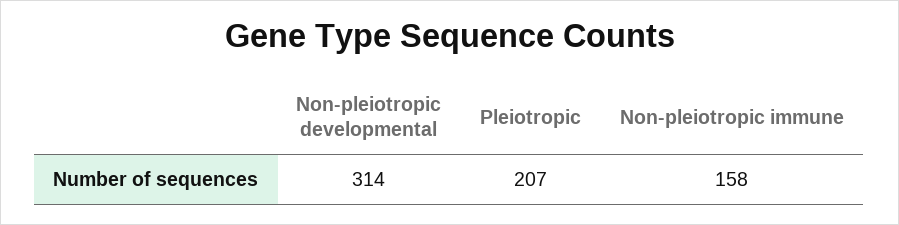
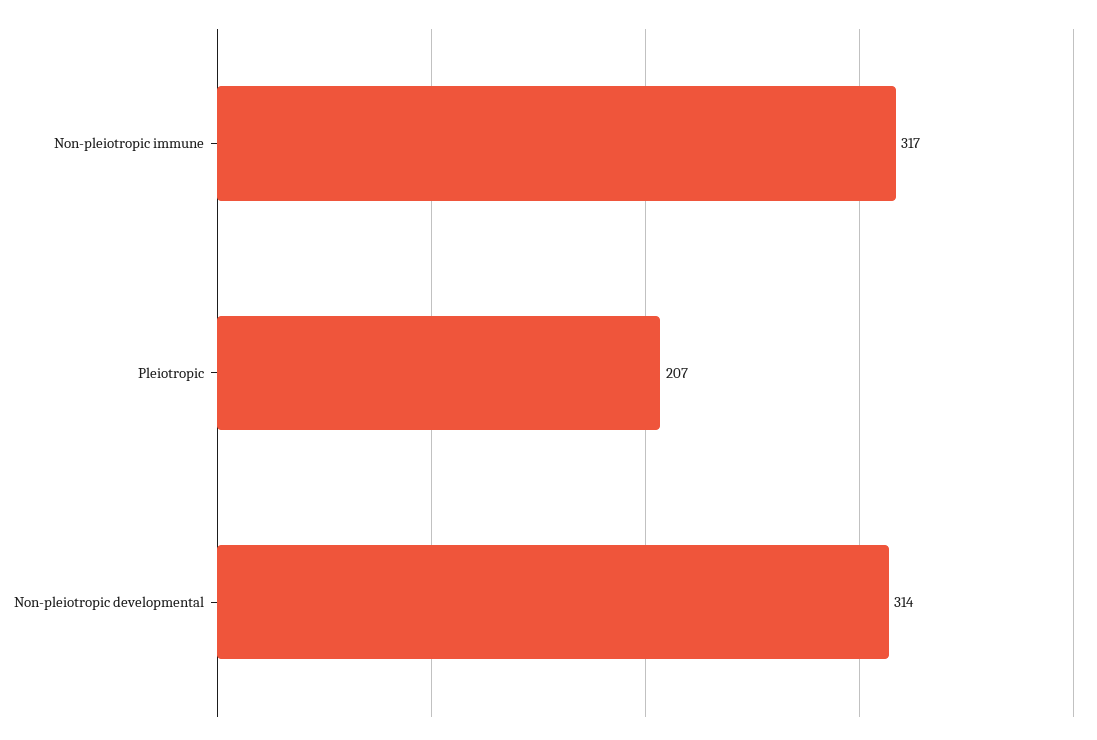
  {
    "Non-pleiotropic developmental": 314,
    "Pleiotropic": 207,
-   "Non-pleiotropic immune": 158
+   "Non-pleiotropic immune": 317
  }

